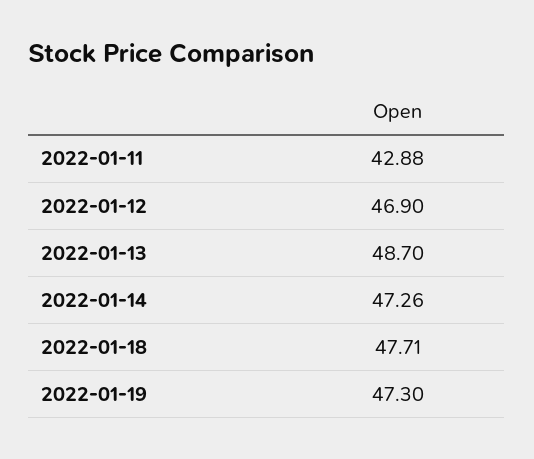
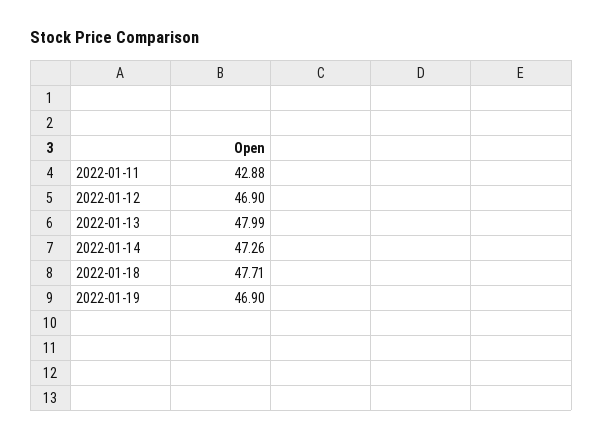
  {
    "2022-01-11": 42.88,
    "2022-01-12": 46.9,
-   "2022-01-13": 48.7,
+   "2022-01-13": 47.99,
    "2022-01-14": 47.26,
    "2022-01-18": 47.71,
-   "2022-01-19": 47.3
+   "2022-01-19": 46.9
  }

